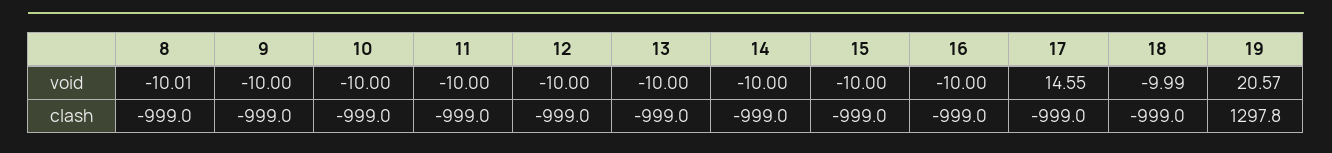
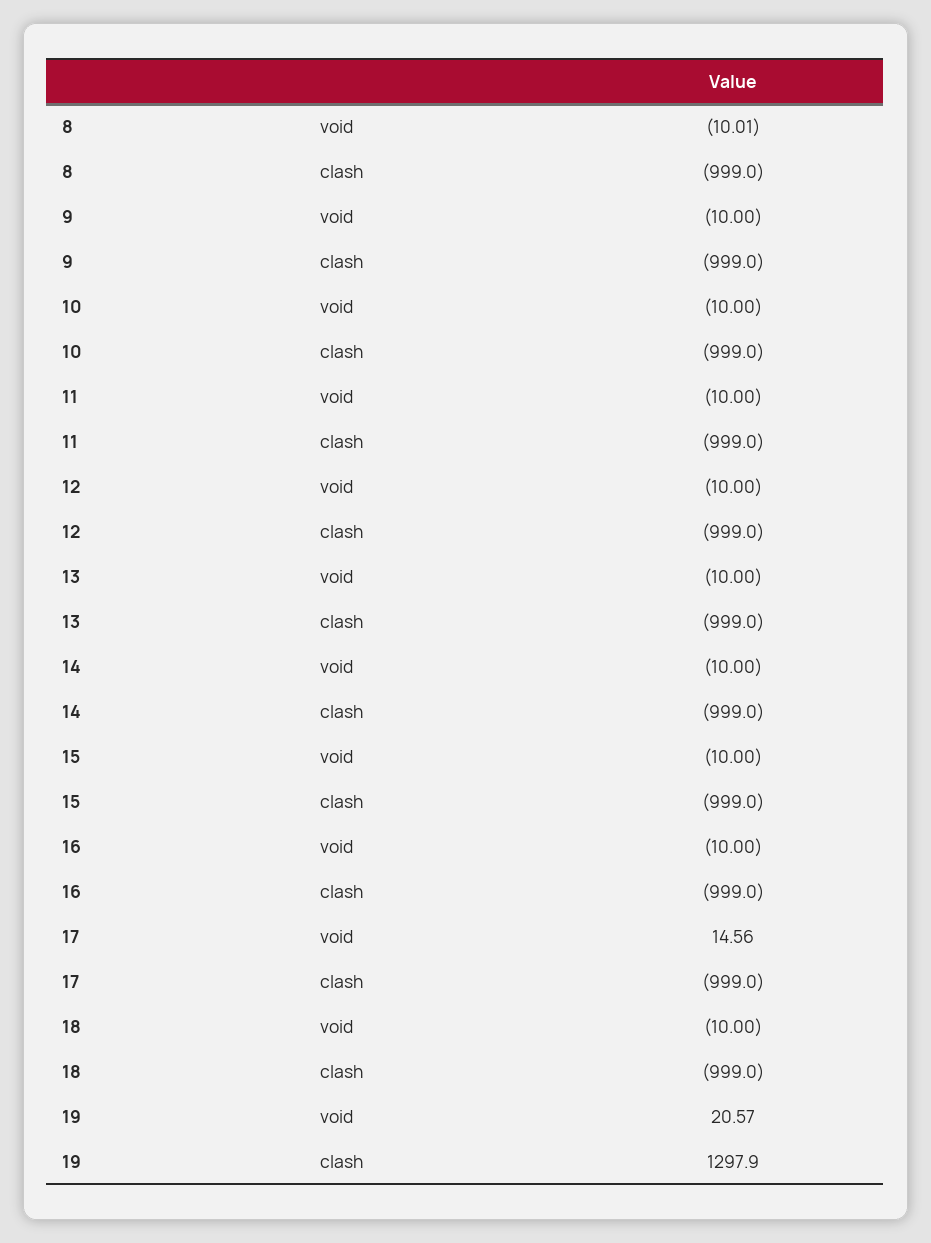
  {
    "8": {
      "void": -10.01,
      "clash": -999
    },
    "9": {
      "void": -10,
      "clash": -999
    },
    "10": {
      "void": -10,
      "clash": -999
    },
    "11": {
      "void": -10,
      "clash": -999
    },
    "12": {
      "void": -10,
      "clash": -999
    },
    "13": {
      "void": -10,
      "clash": -999
    },
    "14": {
      "void": -10,
      "clash": -999
    },
    "15": {
      "void": -10,
      "clash": -999
    },
    "16": {
      "void": -10,
      "clash": -999
    },
    "17": {
-     "void": 14.55,
+     "void": 14.56,
      "clash": -999
    },
    "18": {
-     "void": -9.99,
+     "void": -10,
      "clash": -999
    },
    "19": {
      "void": 20.57,
-     "clash": 1297.8
+     "clash": 1297.9
    }
  }

